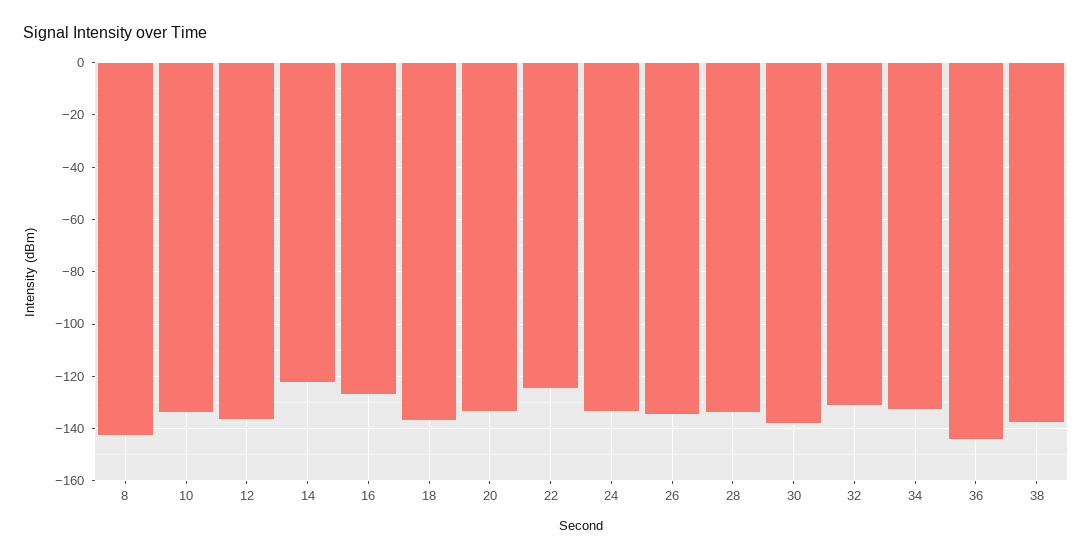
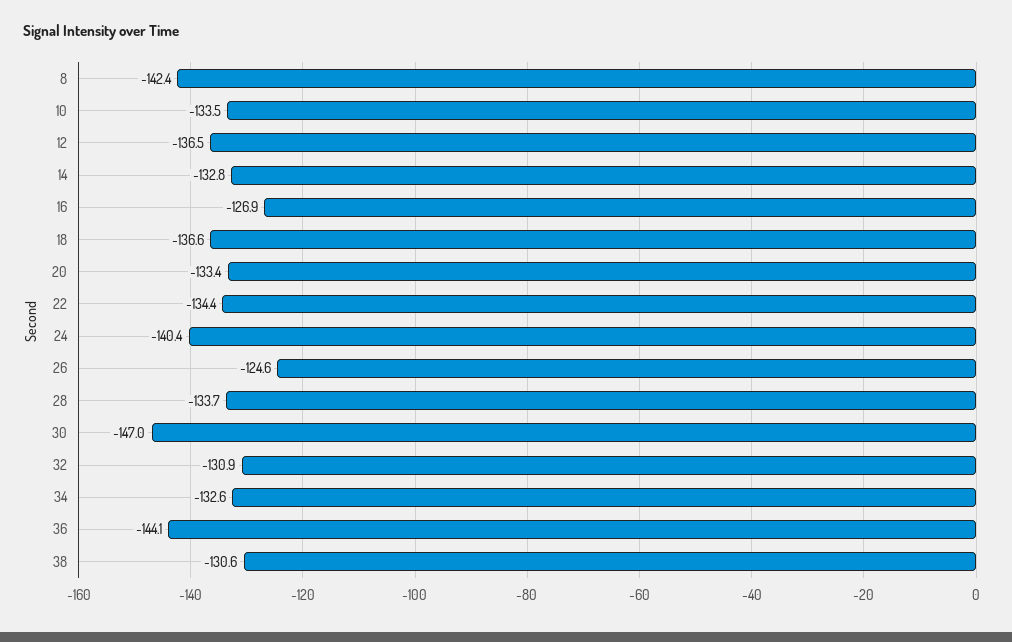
  {
    "8": -142.4,
    "10": -133.5,
    "12": -136.5,
-   "14": -122.5,
+   "14": -132.8,
    "16": -126.9,
    "18": -136.6,
    "20": -133.4,
-   "22": -125,
+   "22": -134.4,
-   "24": -132.5,
+   "24": -140.4,
-   "26": -135,
+   "26": -124.6,
    "28": -133.7,
-   "30": -137.5,
+   "30": -147,
    "32": -130.9,
    "34": -132.6,
    "36": -144.1,
-   "38": -137.5
+   "38": -130.6
  }

